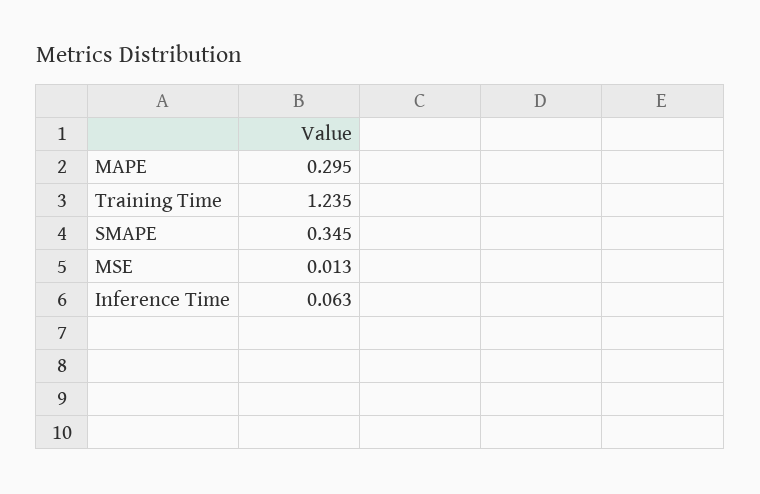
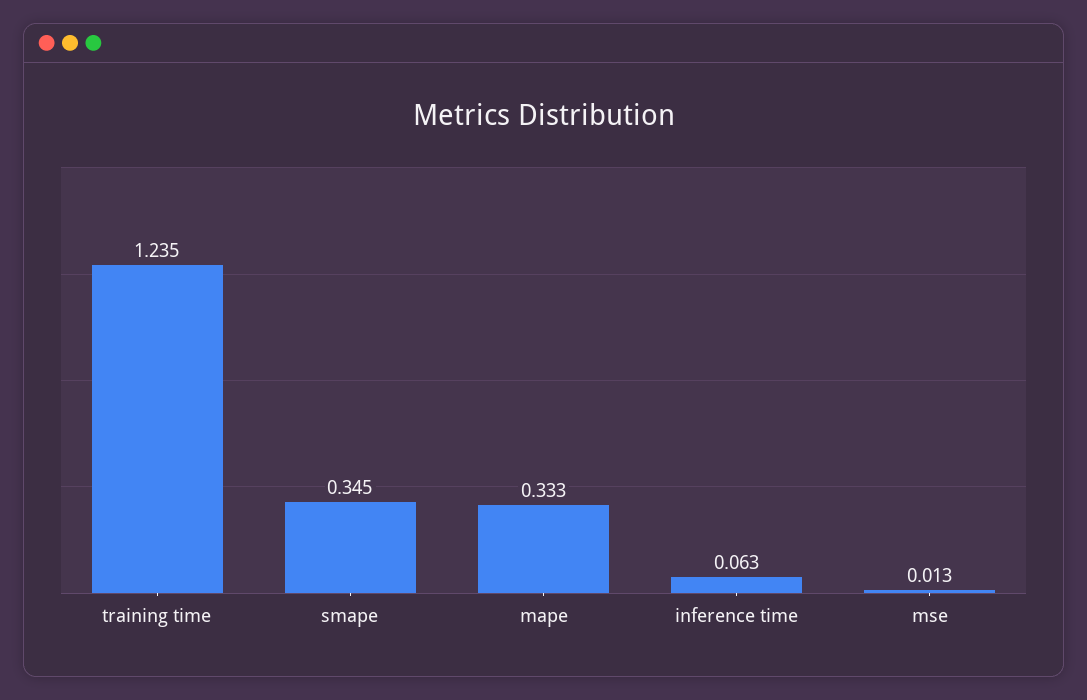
  {
-   "MAPE": 0.295,
+   "MAPE": 0.333,
    "Training Time": 1.235,
    "SMAPE": 0.345,
    "MSE": 0.013,
    "Inference Time": 0.063
  }

